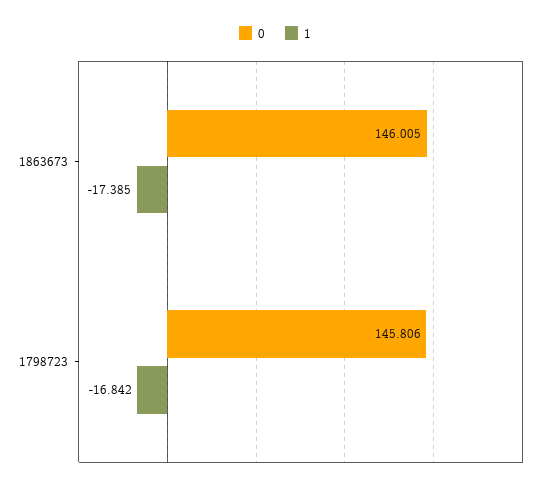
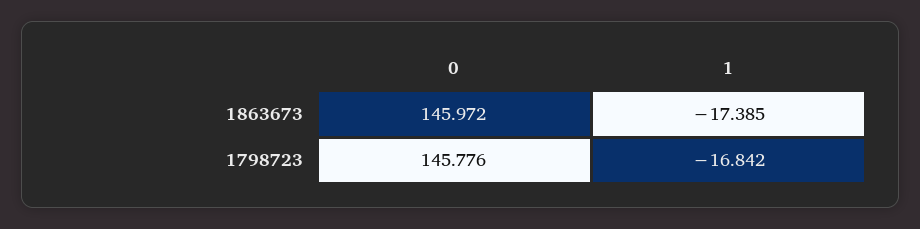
  {
    "0": {
-     "1863673": 146.005,
+     "1863673": 145.972,
-     "1798723": 145.806
+     "1798723": 145.776
    },
    "1": {
      "1863673": -17.385,
      "1798723": -16.842
    }
  }

